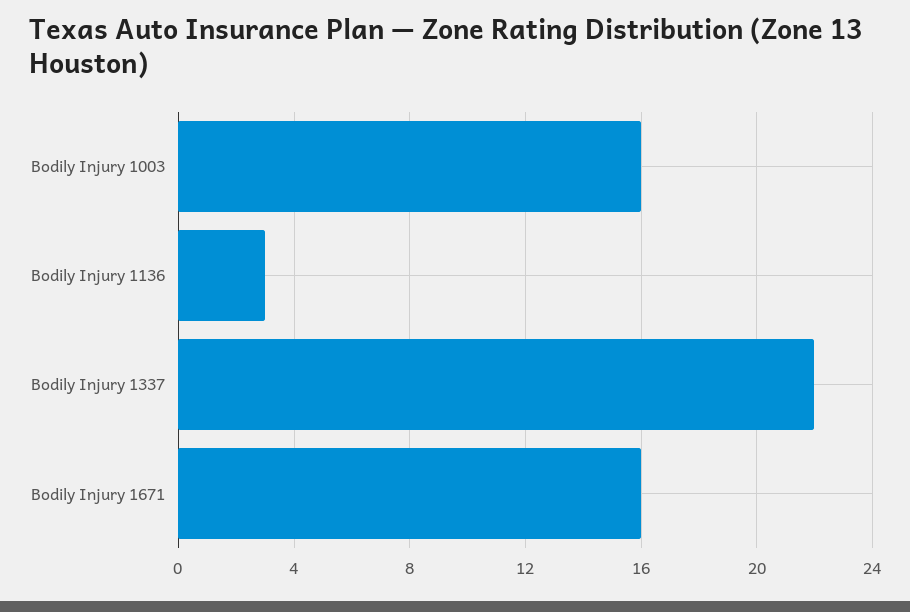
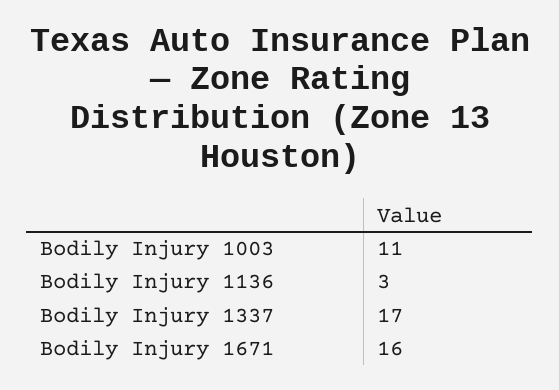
  {
-   "Bodily Injury 1003": 16,
+   "Bodily Injury 1003": 11,
    "Bodily Injury 1136": 3,
-   "Bodily Injury 1337": 22,
+   "Bodily Injury 1337": 17,
    "Bodily Injury 1671": 16
  }

